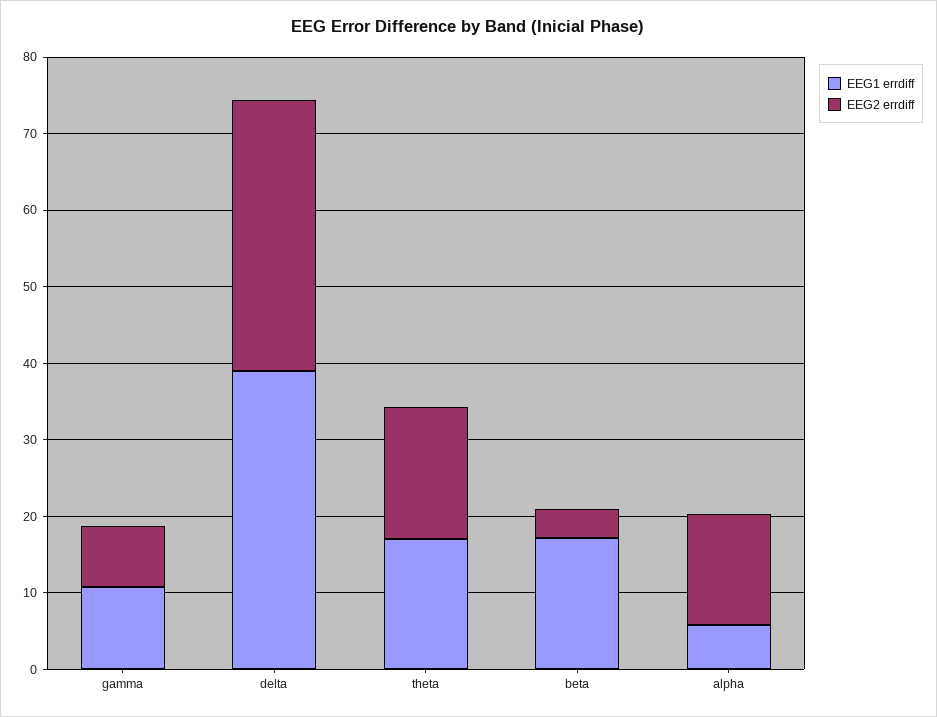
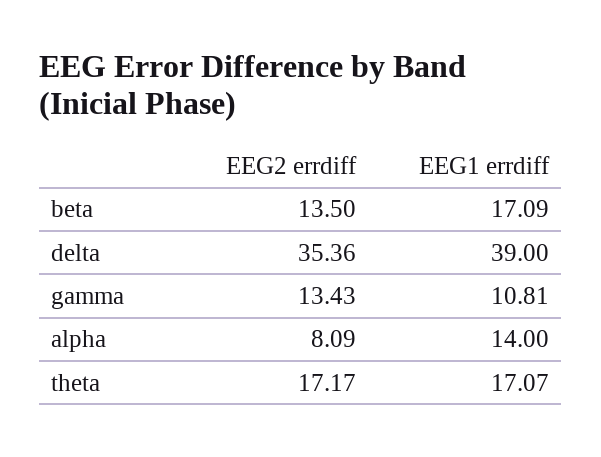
  {
    "EEG1 errdiff": {
      "gamma": 10.81,
      "delta": 39,
      "theta": 17.07,
      "beta": 17.09,
-     "alpha": 6
+     "alpha": 14
    },
    "EEG2 errdiff": {
-     "gamma": 8,
+     "gamma": 13.43,
      "delta": 35.36,
      "theta": 17.17,
-     "beta": 4,
+     "beta": 13.5,
-     "alpha": 14
+     "alpha": 8.09
    }
  }

